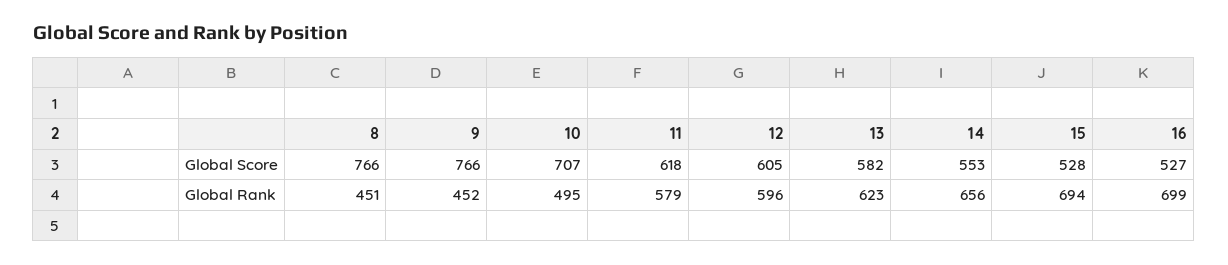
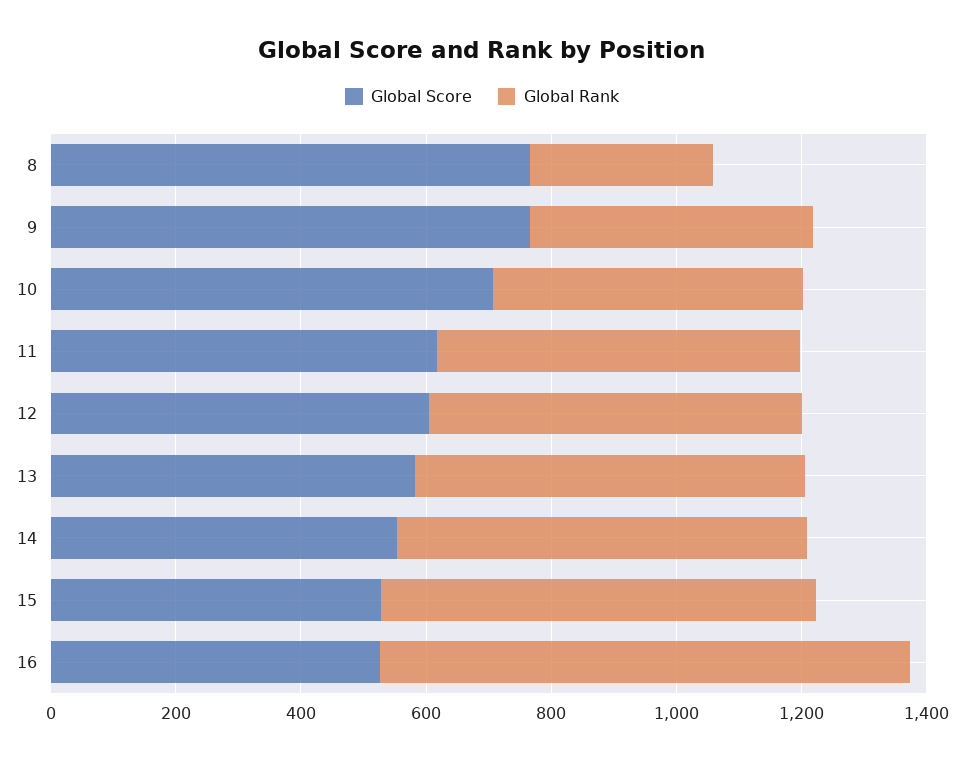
  {
    "Global Score": {
      "8": 766,
      "9": 766,
      "10": 707,
      "11": 618,
      "12": 605,
      "13": 582,
      "14": 553,
      "15": 528,
      "16": 527
    },
    "Global Rank": {
-     "8": 451,
+     "8": 300,
      "9": 452,
      "10": 495,
      "11": 579,
      "12": 596,
      "13": 623,
      "14": 656,
      "15": 694,
-     "16": 699
+     "16": 850
    }
  }

